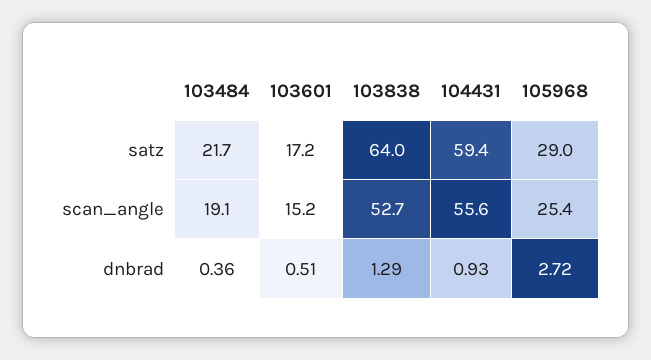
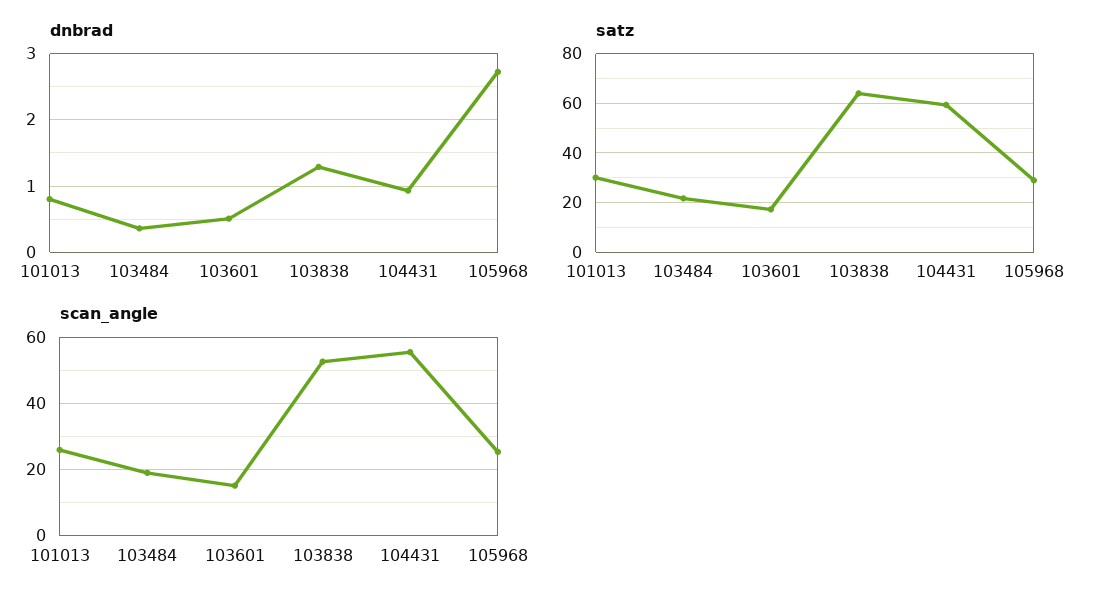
  {
    "satz": {
      "103484": 21.7,
      "103601": 17.2,
      "103838": 64,
      "104431": 59.4,
-     "105968": 29
+     "105968": 29,
+     "101013": 30
    },
    "scan_angle": {
      "103484": 19.1,
      "103601": 15.2,
      "103838": 52.7,
      "104431": 55.6,
-     "105968": 25.4
+     "105968": 25.4,
+     "101013": 26
    },
    "dnbrad": {
      "103484": 0.36,
      "103601": 0.51,
      "103838": 1.29,
      "104431": 0.93,
-     "105968": 2.72
+     "105968": 2.72,
+     "101013": 0.8
    }
  }

